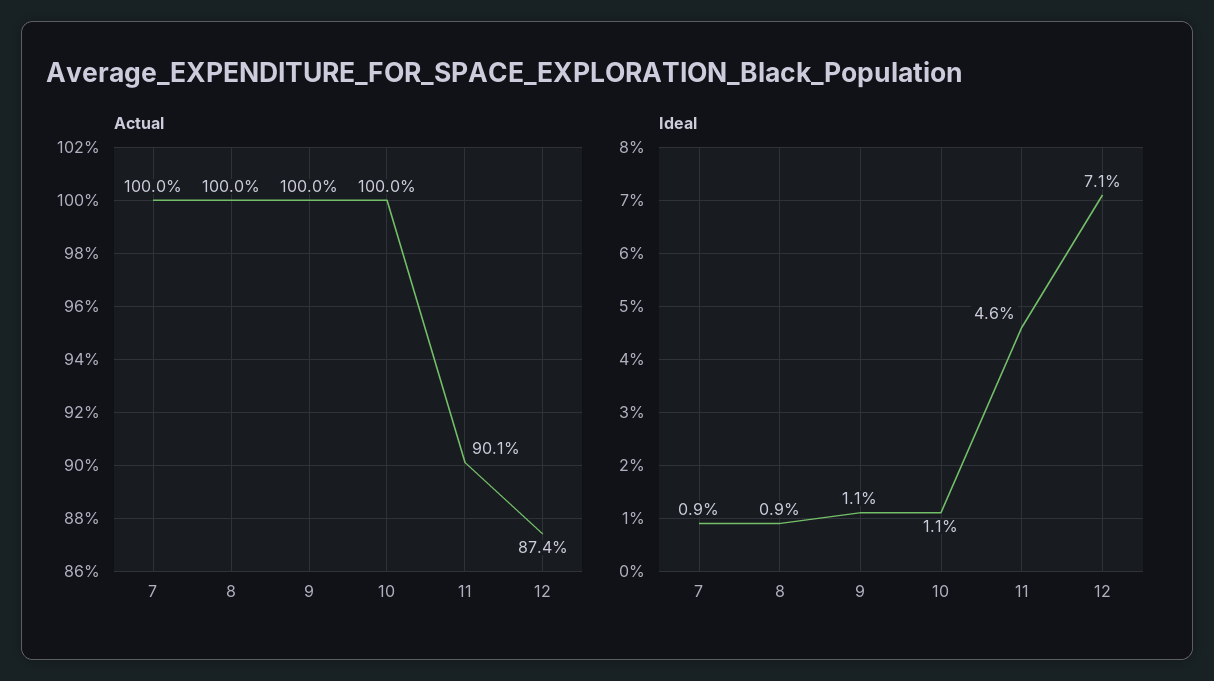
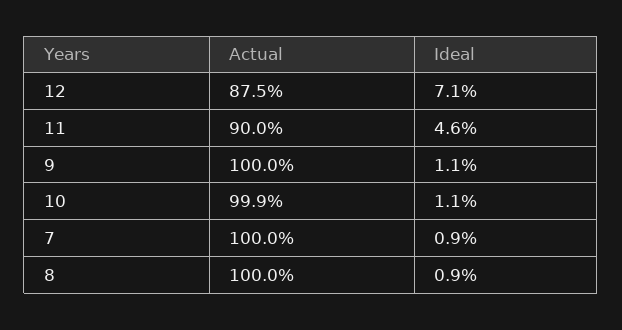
  {
    "Actual": {
      "7": 100,
      "8": 100,
      "9": 100,
-     "10": 100,
+     "10": 99.9,
-     "11": 90.1,
+     "11": 90,
-     "12": 87.4
+     "12": 87.5
    },
    "Ideal": {
      "7": 0.9,
      "8": 0.9,
      "9": 1.1,
      "10": 1.1,
      "11": 4.6,
      "12": 7.1
    }
  }

